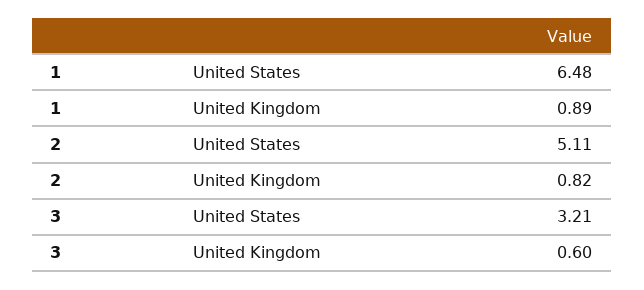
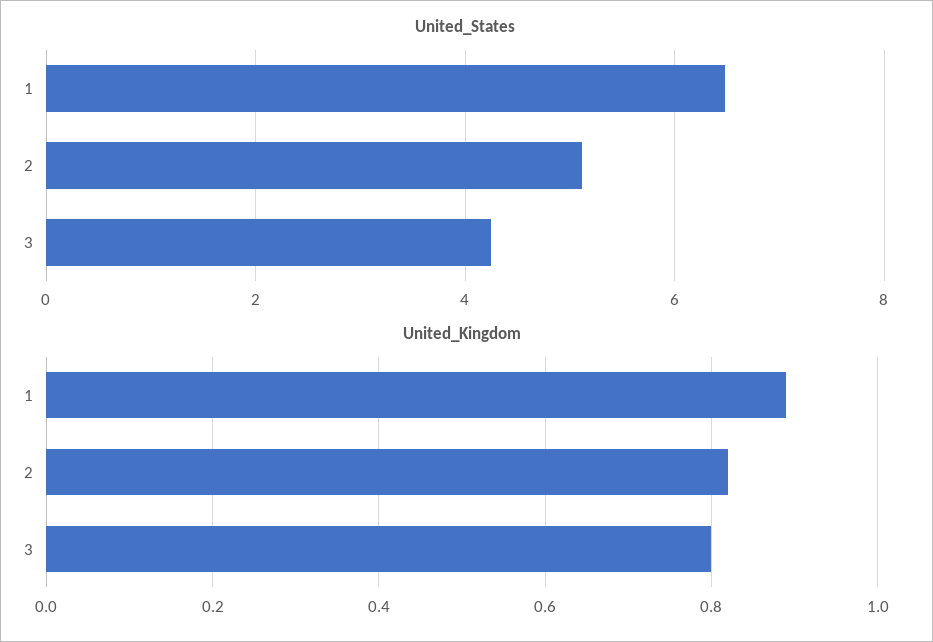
  {
    "United States": {
      "1": 6.48,
      "2": 5.11,
-     "3": 3.21
+     "3": 4.2
    },
    "United Kingdom": {
      "1": 0.89,
      "2": 0.82,
-     "3": 0.6
+     "3": 0.8
    }
  }

